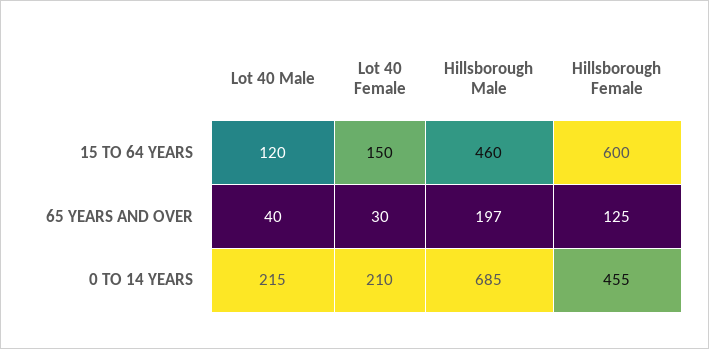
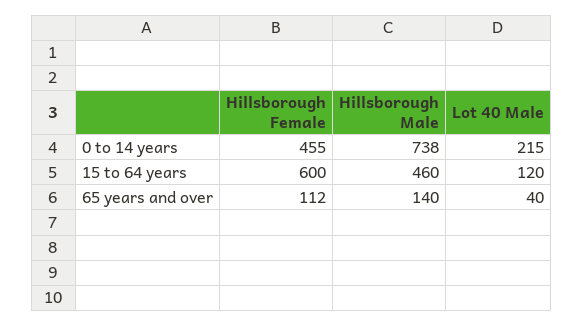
  {
    "Lot 40 Male": {
      "15 TO 64 YEARS": 120,
      "65 YEARS AND OVER": 40,
      "0 TO 14 YEARS": 215
    },
-   "Lot 40 Female": {
-     "15 TO 64 YEARS": 150,
-     "65 YEARS AND OVER": 30,
-     "0 TO 14 YEARS": 210
-   },
    "Hillsborough Male": {
      "15 TO 64 YEARS": 460,
-     "65 YEARS AND OVER": 197,
+     "65 YEARS AND OVER": 140,
-     "0 TO 14 YEARS": 685
+     "0 TO 14 YEARS": 738
    },
    "Hillsborough Female": {
      "15 TO 64 YEARS": 600,
-     "65 YEARS AND OVER": 125,
+     "65 YEARS AND OVER": 112,
      "0 TO 14 YEARS": 455
    }
  }

